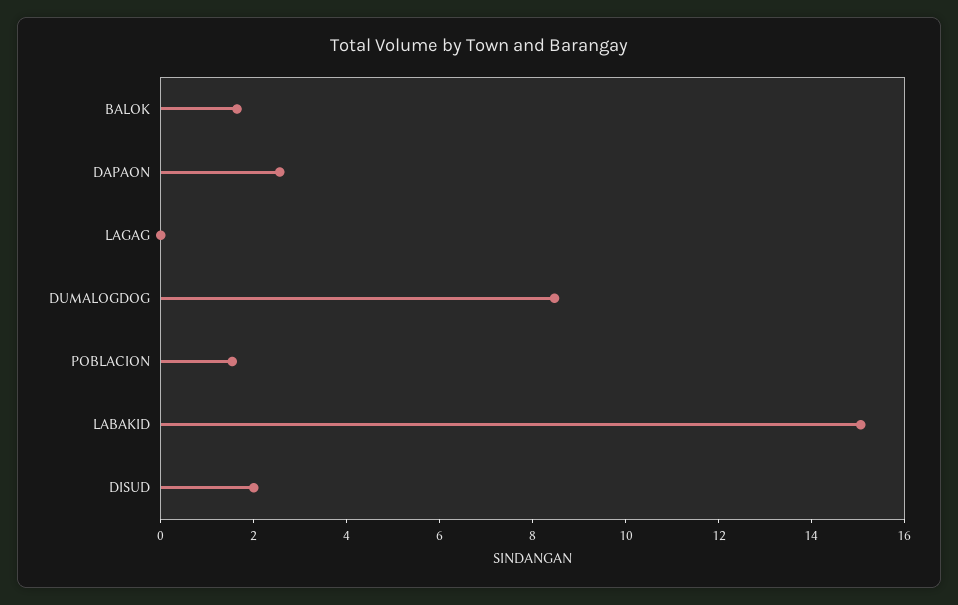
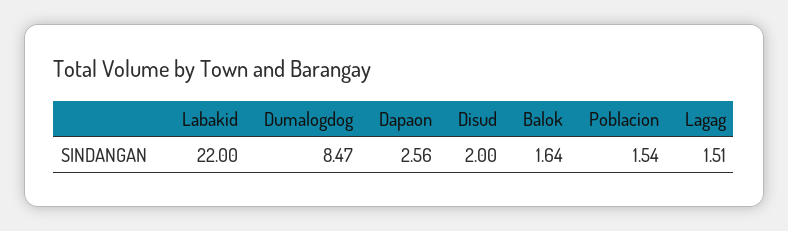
  {
    "BALOK": 1.64,
    "DAPAON": 2.56,
-   "LAGAG": 0,
+   "LAGAG": 1.51,
    "DUMALOGDOG": 8.47,
    "POBLACION": 1.54,
-   "LABAKID": 15,
+   "LABAKID": 22,
    "DISUD": 2
  }

